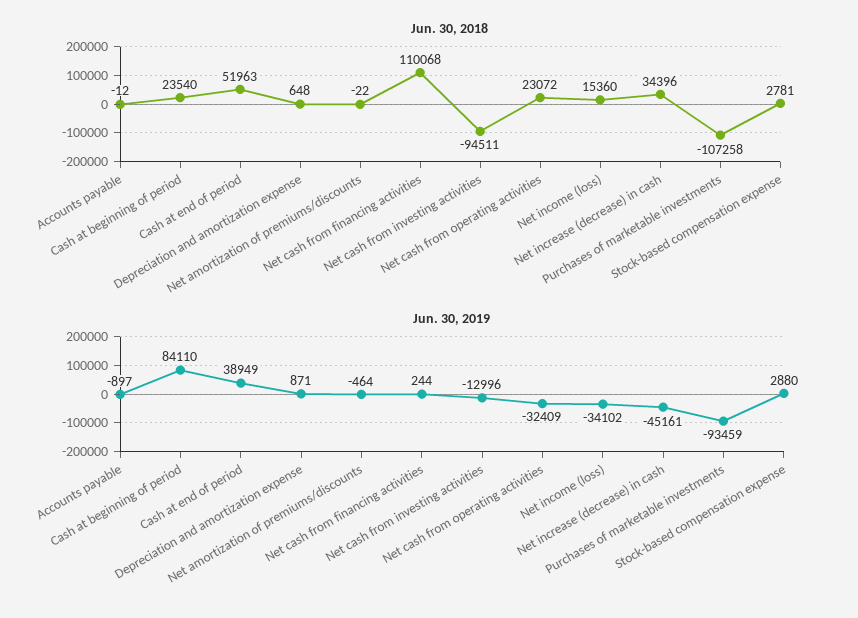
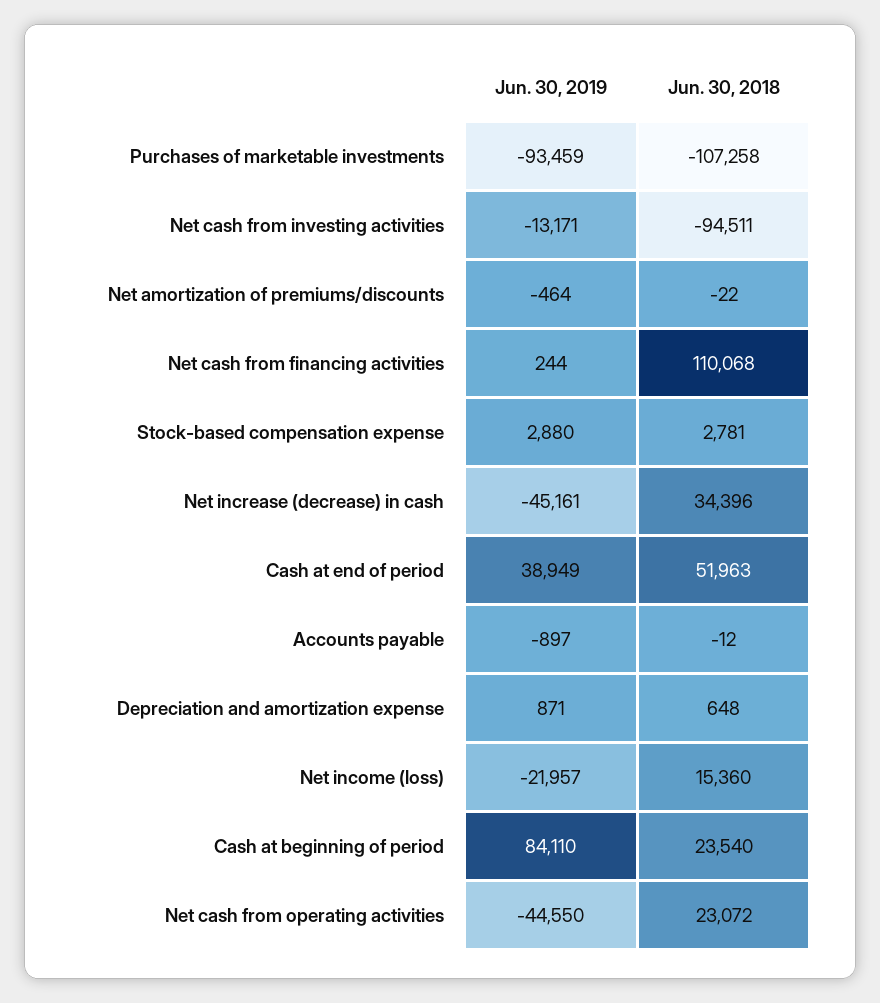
  {
    "Jun. 30, 2018": {
      "Accounts payable": -12,
      "Cash at beginning of period": 23540,
      "Cash at end of period": 51963,
      "Depreciation and amortization expense": 648,
      "Net amortization of premiums/discounts": -22,
      "Net cash from financing activities": 110068,
      "Net cash from investing activities": -94511,
      "Net cash from operating activities": 23072,
      "Net income (loss)": 15360,
      "Net increase (decrease) in cash": 34396,
      "Purchases of marketable investments": -107258,
      "Stock-based compensation expense": 2781
    },
    "Jun. 30, 2019": {
      "Accounts payable": -897,
      "Cash at beginning of period": 84110,
      "Cash at end of period": 38949,
      "Depreciation and amortization expense": 871,
      "Net amortization of premiums/discounts": -464,
      "Net cash from financing activities": 244,
-     "Net cash from investing activities": -12996,
+     "Net cash from investing activities": -13171,
-     "Net cash from operating activities": -32409,
+     "Net cash from operating activities": -44550,
-     "Net income (loss)": -34102,
+     "Net income (loss)": -21957,
      "Net increase (decrease) in cash": -45161,
      "Purchases of marketable investments": -93459,
      "Stock-based compensation expense": 2880
    }
  }

